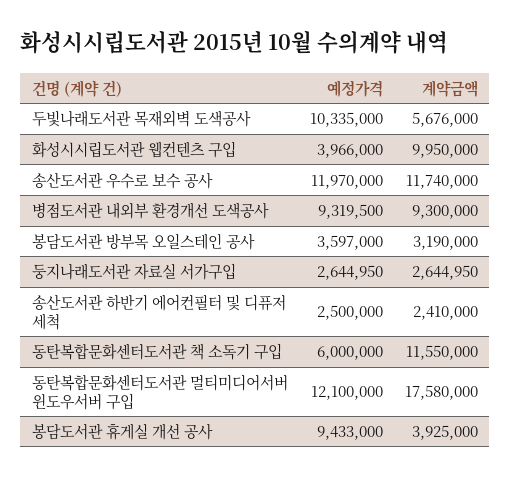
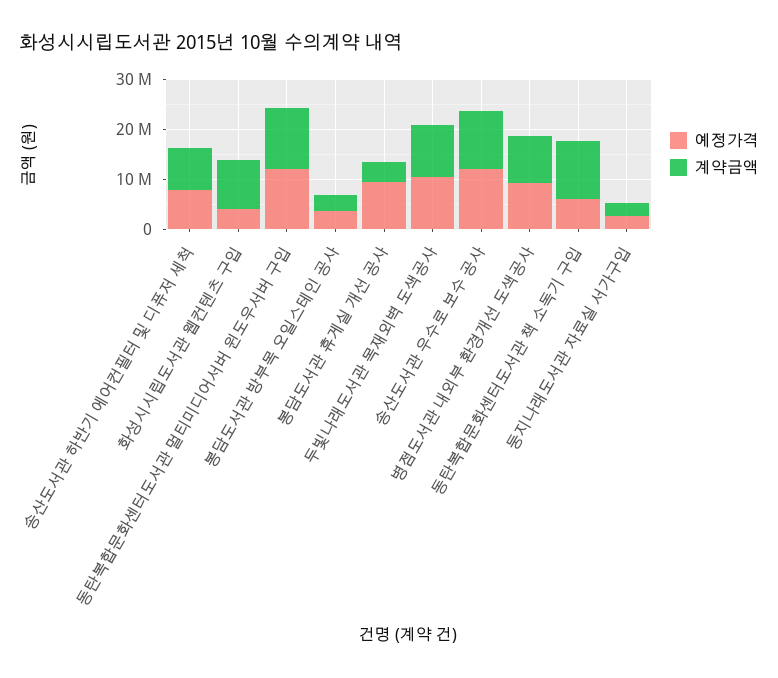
  {
    "예정가격": {
      "두빛나래도서관 목재외벽 도색공사": 10335000,
      "화성시시립도서관 웹컨텐츠 구입": 3966000,
      "송산도서관 우수로 보수 공사": 11970000,
      "병점도서관 내외부 환경개선 도색공사": 9319500,
      "봉담도서관 방부목 오일스테인 공사": 3597000,
      "둥지나래도서관 자료실 서가구입": 2644950,
-     "송산도서관 하반기 에어컨필터 및 디퓨저 세척": 2500000,
+     "송산도서관 하반기 에어컨필터 및 디퓨저 세척": 8000000,
      "동탄복합문화센터도서관 책 소독기 구입": 6000000,
      "동탄복합문화센터도서관 멀티미디어서버 윈도우서버 구입": 12100000,
      "봉담도서관 휴게실 개선 공사": 9433000
    },
    "계약금액": {
-     "두빛나래도서관 목재외벽 도색공사": 5676000,
+     "두빛나래도서관 목재외벽 도색공사": 10000000,
      "화성시시립도서관 웹컨텐츠 구입": 9950000,
      "송산도서관 우수로 보수 공사": 11740000,
      "병점도서관 내외부 환경개선 도색공사": 9300000,
      "봉담도서관 방부목 오일스테인 공사": 3190000,
      "둥지나래도서관 자료실 서가구입": 2644950,
-     "송산도서관 하반기 에어컨필터 및 디퓨저 세척": 2410000,
+     "송산도서관 하반기 에어컨필터 및 디퓨저 세척": 8000000,
      "동탄복합문화센터도서관 책 소독기 구입": 11550000,
-     "동탄복합문화센터도서관 멀티미디어서버 윈도우서버 구입": 17580000,
+     "동탄복합문화센터도서관 멀티미디어서버 윈도우서버 구입": 12000000,
      "봉담도서관 휴게실 개선 공사": 3925000
    }
  }

